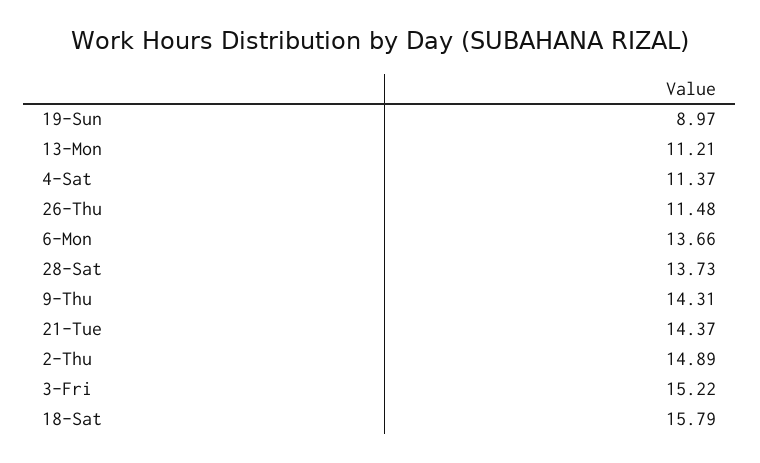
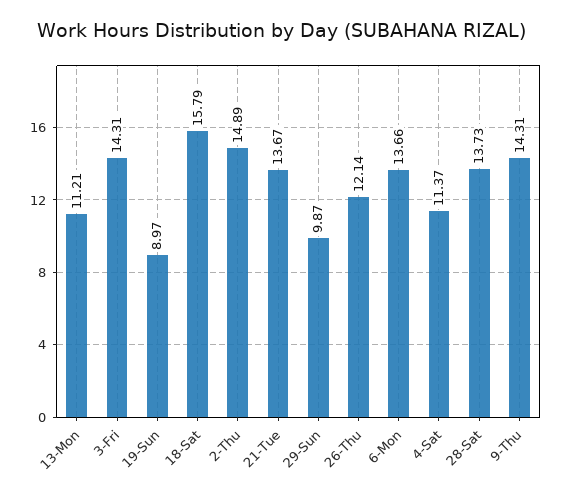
  {
    "19-Sun": 8.97,
    "13-Mon": 11.21,
    "4-Sat": 11.37,
-   "26-Thu": 11.48,
+   "26-Thu": 12.14,
    "6-Mon": 13.66,
    "28-Sat": 13.73,
    "9-Thu": 14.31,
-   "21-Tue": 14.37,
+   "21-Tue": 13.67,
    "2-Thu": 14.89,
-   "3-Fri": 15.22,
+   "3-Fri": 14.31,
-   "18-Sat": 15.79
+   "18-Sat": 15.79,
+   "29-Sun": 9.87
  }

